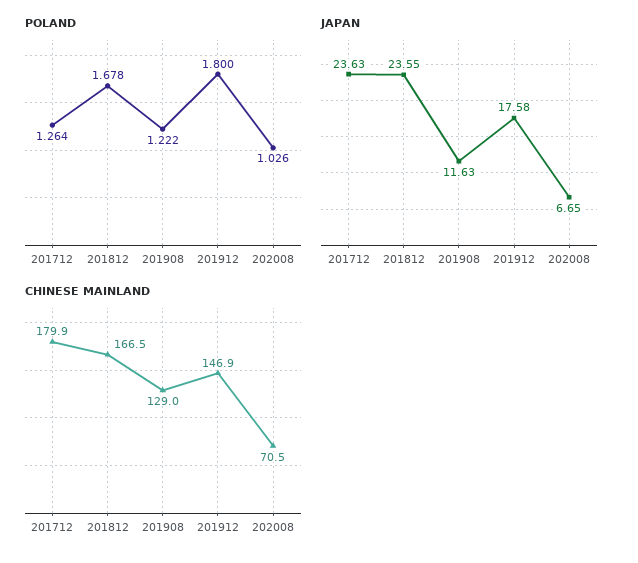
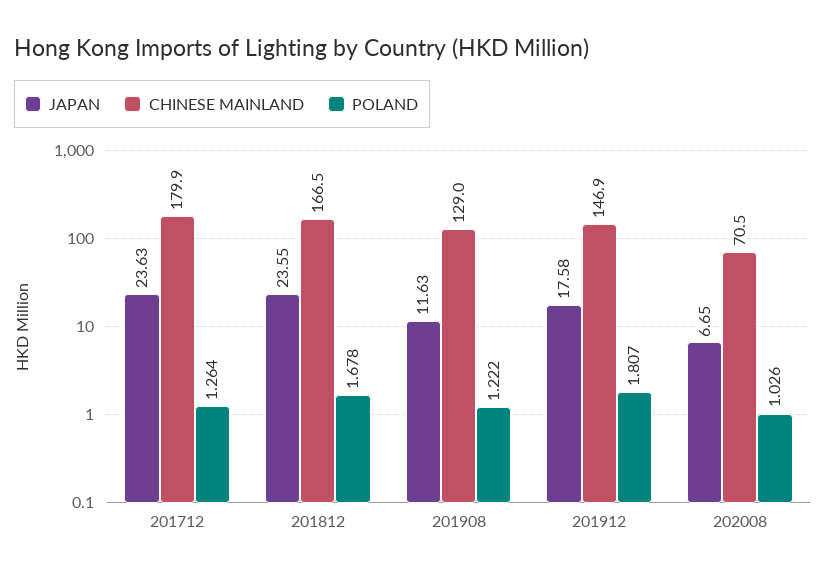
  {
    "POLAND": {
      "201712": 1.264,
      "201812": 1.678,
      "201908": 1.222,
-     "201912": 1.8,
+     "201912": 1.807,
      "202008": 1.026
    },
    "JAPAN": {
      "201712": 23.63,
      "201812": 23.55,
      "201908": 11.63,
      "201912": 17.58,
      "202008": 6.65
    },
    "CHINESE MAINLAND": {
      "201712": 179.9,
      "201812": 166.5,
      "201908": 129,
      "201912": 146.9,
      "202008": 70.5
    }
  }

